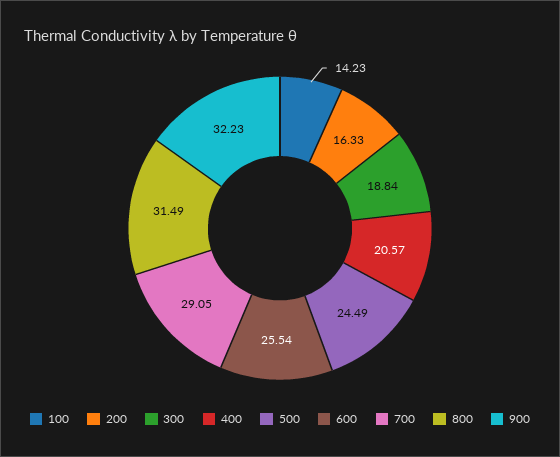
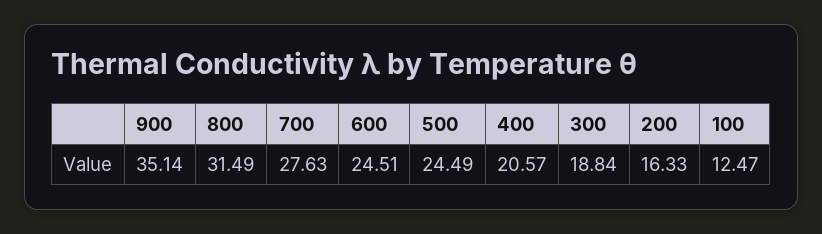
  {
-   "100": 14.23,
+   "100": 12.47,
    "200": 16.33,
    "300": 18.84,
    "400": 20.57,
    "500": 24.49,
-   "600": 25.54,
+   "600": 24.51,
-   "700": 29.05,
+   "700": 27.63,
    "800": 31.49,
-   "900": 32.23
+   "900": 35.14
  }

